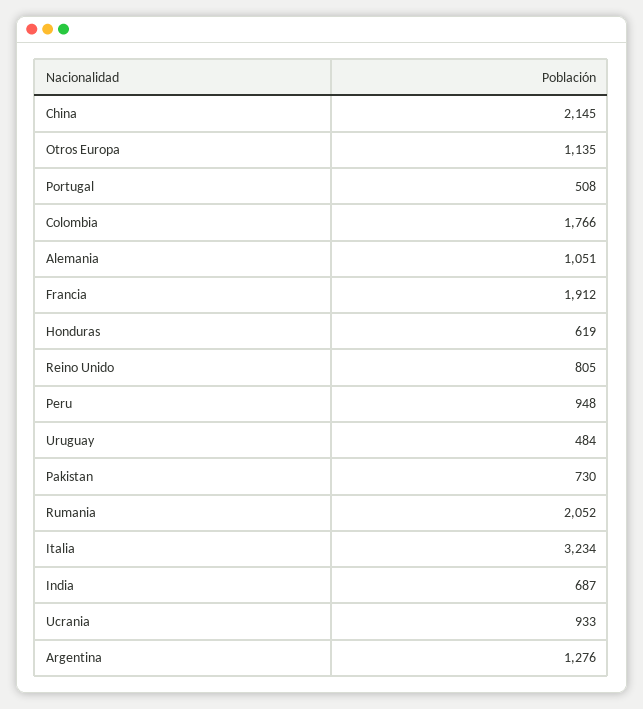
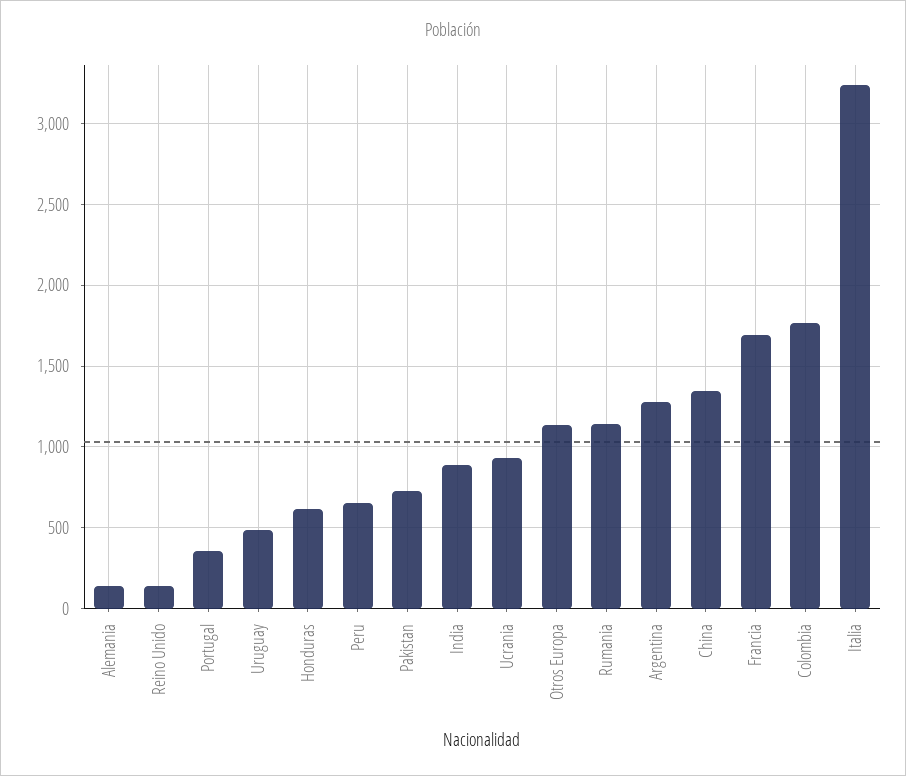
  {
-   "China": 2145,
+   "China": 1350,
    "Otros Europa": 1135,
-   "Portugal": 508,
+   "Portugal": 350,
    "Colombia": 1766,
-   "Alemania": 1051,
+   "Alemania": 150,
-   "Francia": 1912,
+   "Francia": 1700,
    "Honduras": 619,
-   "Reino Unido": 805,
+   "Reino Unido": 150,
-   "Peru": 948,
+   "Peru": 650,
    "Uruguay": 484,
    "Pakistan": 730,
-   "Rumania": 2052,
+   "Rumania": 1150,
    "Italia": 3234,
-   "India": 687,
+   "India": 900,
    "Ucrania": 933,
    "Argentina": 1276
  }

